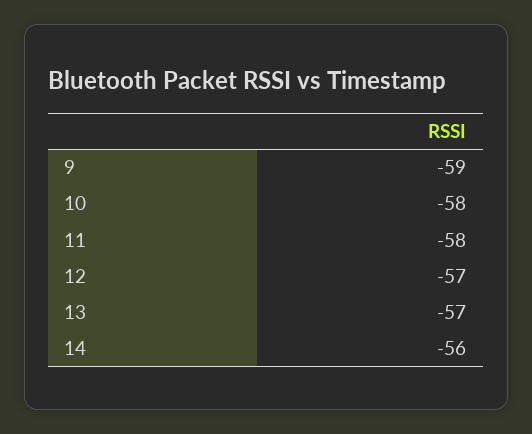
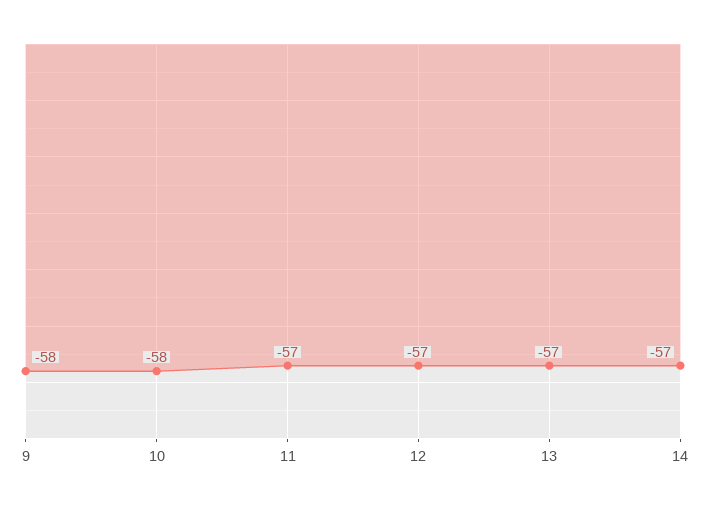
  {
-   "9": -59,
+   "9": -58,
    "10": -58,
-   "11": -58,
+   "11": -57,
    "12": -57,
    "13": -57,
-   "14": -56
+   "14": -57
  }

